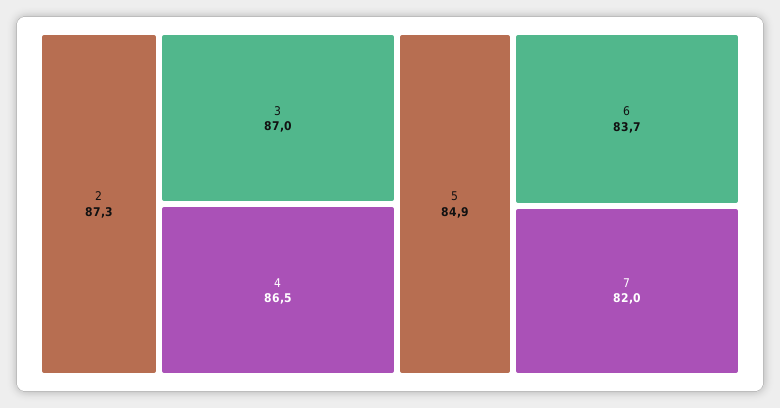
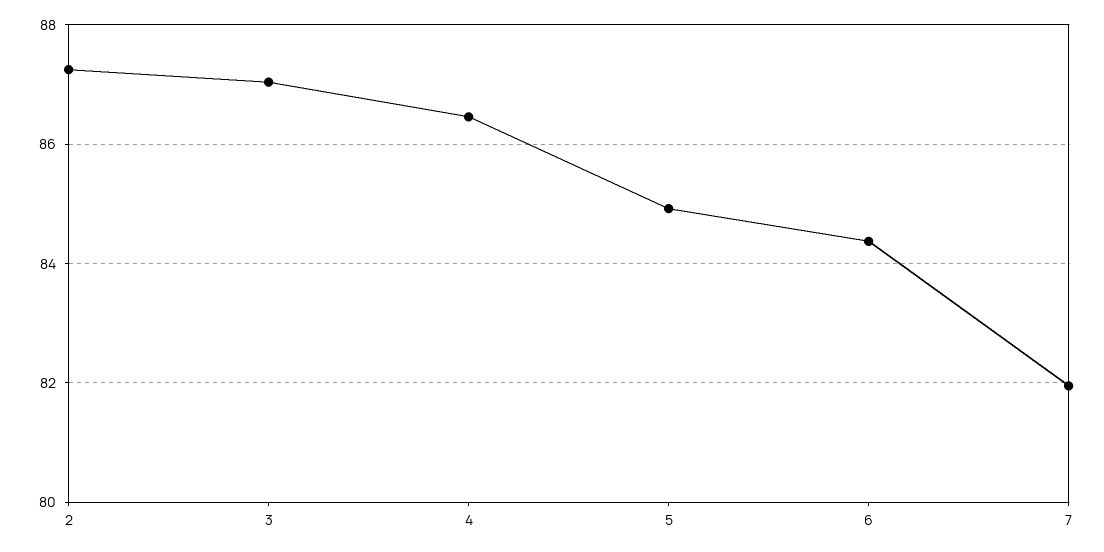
  {
    "2": 87.3,
    "3": 87,
    "4": 86.5,
    "5": 84.9,
-   "6": 83.7,
+   "6": 84.4,
    "7": 82
  }

